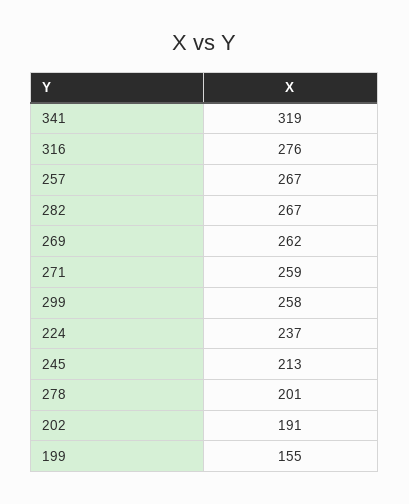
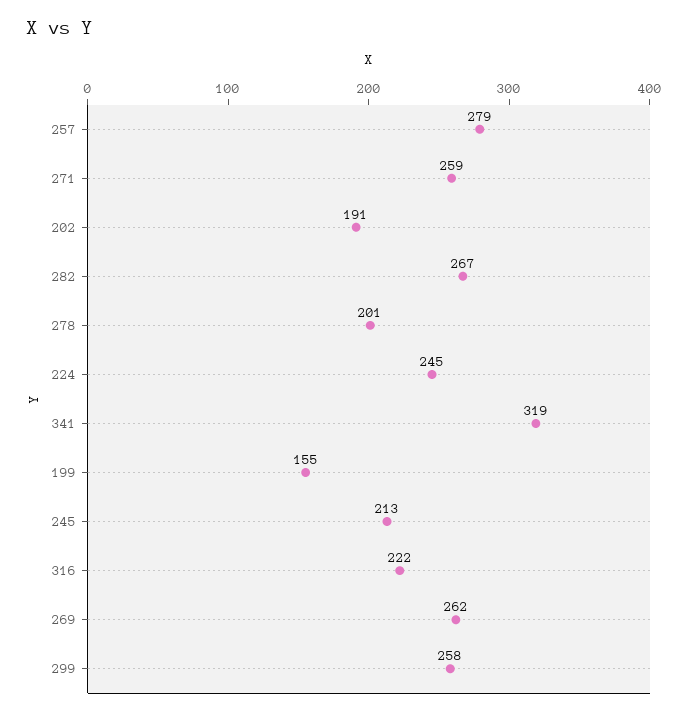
  {
    "341": 319,
-   "316": 276,
+   "316": 222,
-   "257": 267,
+   "257": 279,
    "282": 267,
    "269": 262,
    "271": 259,
    "299": 258,
-   "224": 237,
+   "224": 245,
    "245": 213,
    "278": 201,
    "202": 191,
    "199": 155
  }

